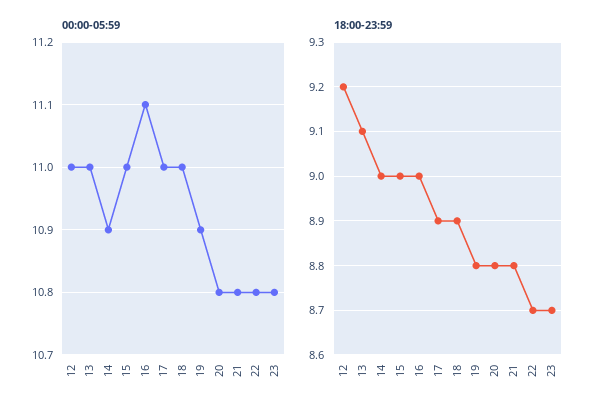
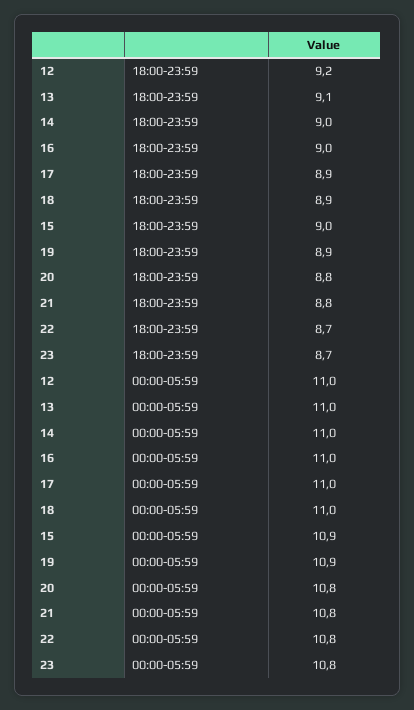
  {
    "00:00-05:59": {
      "12": 11,
      "13": 11,
-     "14": 10.9,
+     "14": 11,
-     "15": 11,
+     "15": 10.9,
-     "16": 11.1,
+     "16": 11,
      "17": 11,
      "18": 11,
      "19": 10.9,
      "20": 10.8,
      "21": 10.8,
      "22": 10.8,
      "23": 10.8
    },
    "18:00-23:59": {
      "12": 9.2,
      "13": 9.1,
      "14": 9,
      "15": 9,
      "16": 9,
      "17": 8.9,
      "18": 8.9,
-     "19": 8.8,
+     "19": 8.9,
      "20": 8.8,
      "21": 8.8,
      "22": 8.7,
      "23": 8.7
    }
  }

